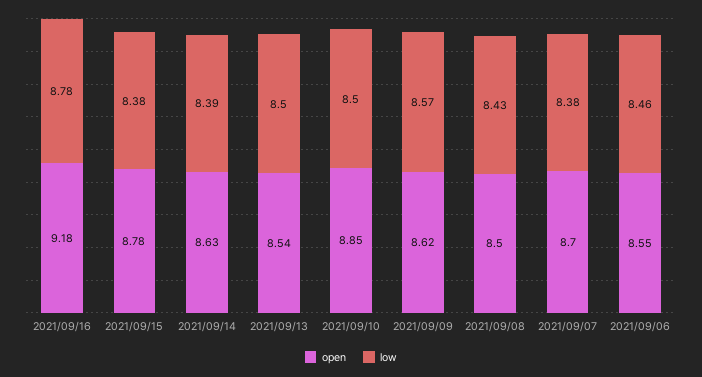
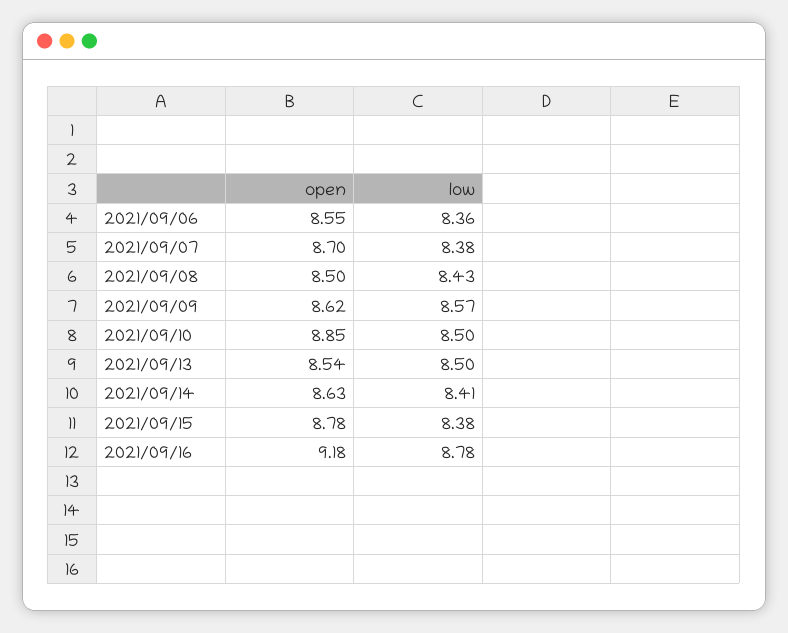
  {
    "open": {
      "2021/09/16": 9.18,
      "2021/09/15": 8.78,
      "2021/09/14": 8.63,
      "2021/09/13": 8.54,
      "2021/09/10": 8.85,
      "2021/09/09": 8.62,
      "2021/09/08": 8.5,
      "2021/09/07": 8.7,
      "2021/09/06": 8.55
    },
    "low": {
      "2021/09/16": 8.78,
      "2021/09/15": 8.38,
-     "2021/09/14": 8.39,
+     "2021/09/14": 8.41,
      "2021/09/13": 8.5,
      "2021/09/10": 8.5,
      "2021/09/09": 8.57,
      "2021/09/08": 8.43,
      "2021/09/07": 8.38,
-     "2021/09/06": 8.46
+     "2021/09/06": 8.36
    }
  }

